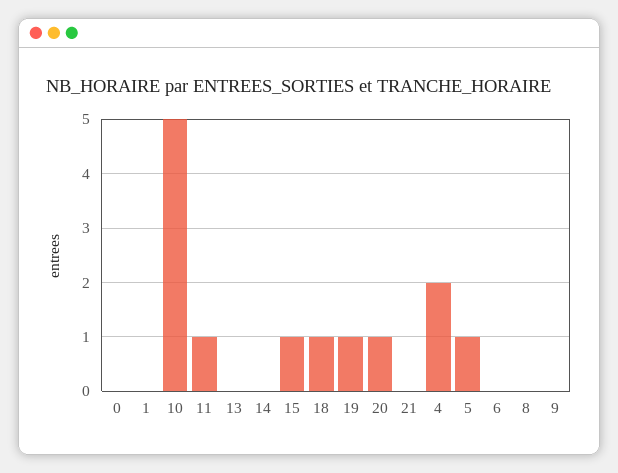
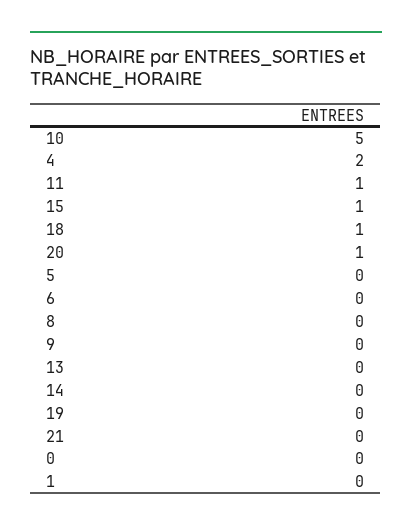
  {
    "0": 0,
    "1": 0,
    "10": 5,
    "11": 1,
    "13": 0,
    "14": 0,
    "15": 1,
    "18": 1,
-   "19": 1,
+   "19": 0,
    "20": 1,
    "21": 0,
    "4": 2,
-   "5": 1,
+   "5": 0,
    "6": 0,
    "8": 0,
    "9": 0
  }

